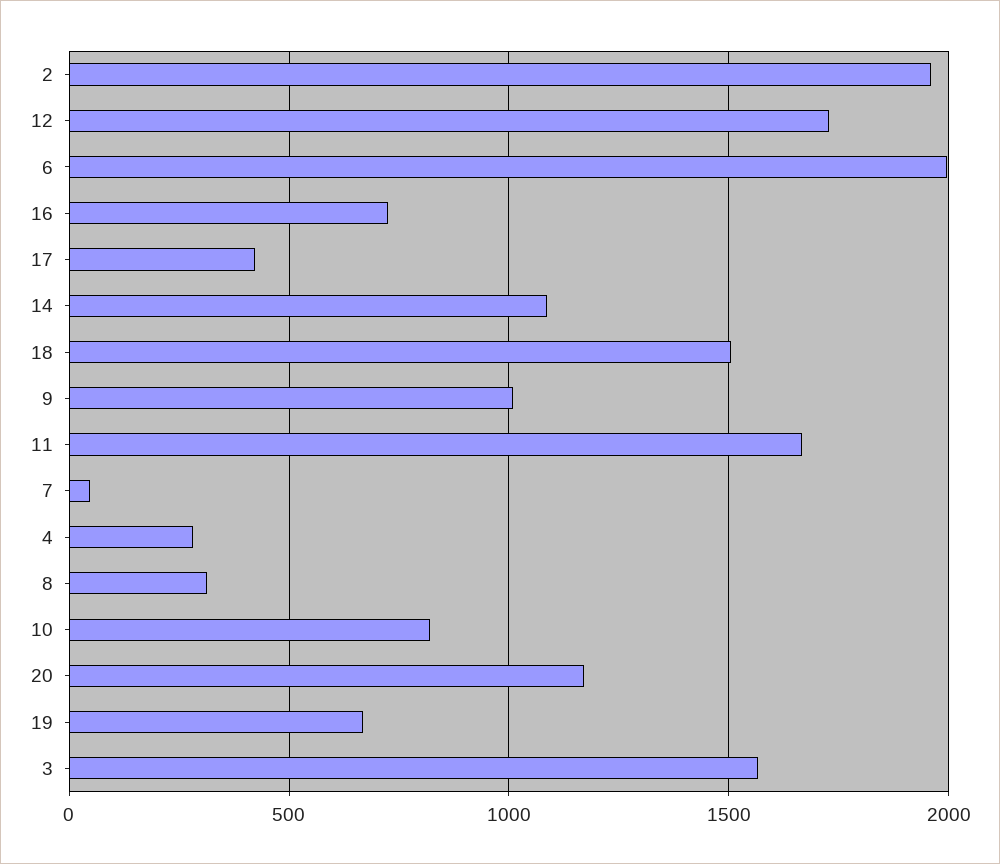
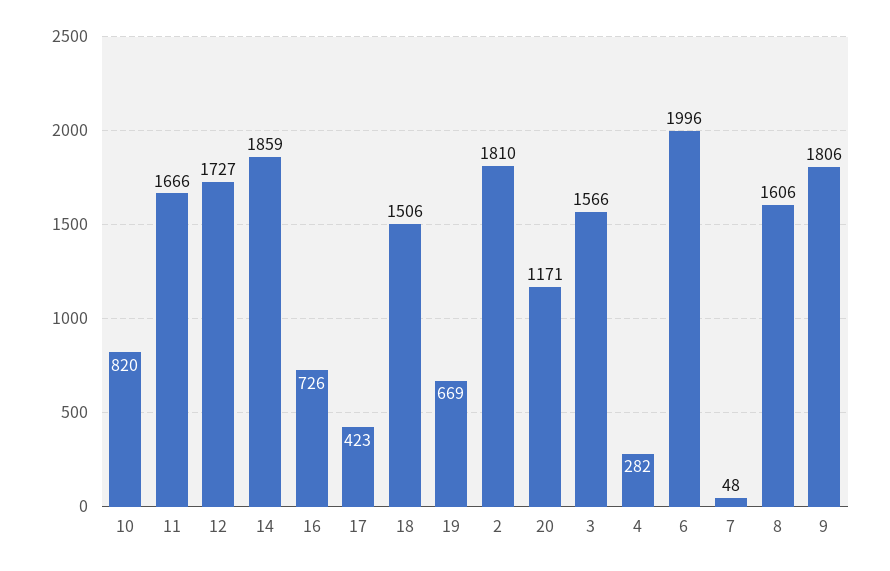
  {
-   "2": 1950,
+   "2": 1810,
    "12": 1727,
    "6": 1996,
    "16": 726,
    "17": 423,
-   "14": 1100,
+   "14": 1859,
    "18": 1506,
-   "9": 1000,
+   "9": 1806,
    "11": 1666,
    "7": 48,
    "4": 282,
-   "8": 300,
+   "8": 1606,
    "10": 820,
    "20": 1171,
    "19": 669,
    "3": 1566
  }

